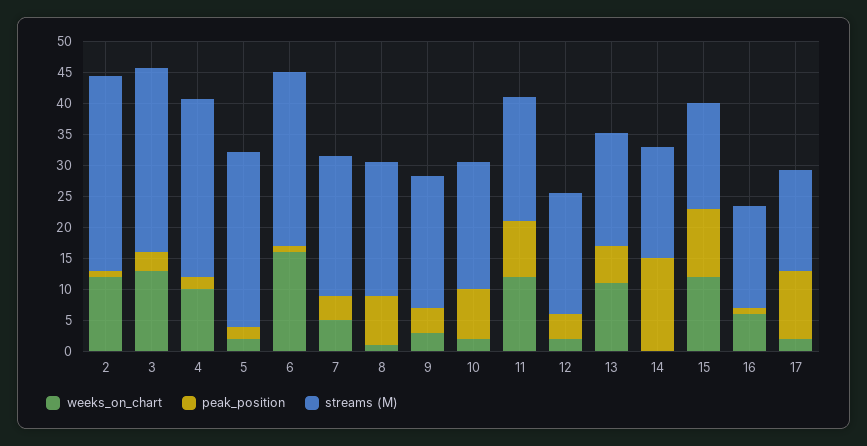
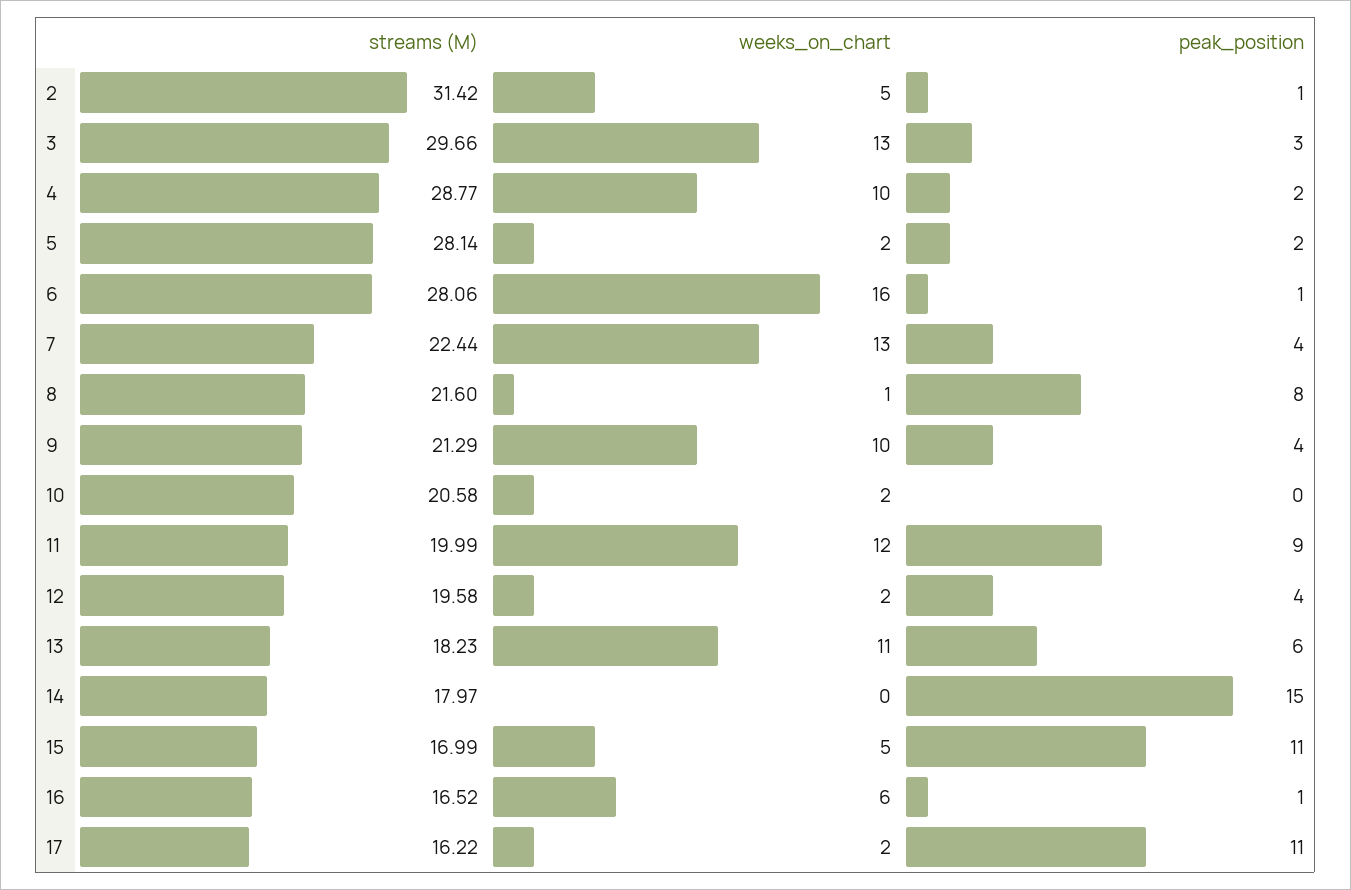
  {
    "weeks_on_chart": {
-     "2": 12.5,
+     "2": 5,
      "3": 13,
      "4": 10,
      "5": 2,
      "6": 16,
-     "7": 5,
+     "7": 13,
      "8": 1,
-     "9": 2.5,
+     "9": 10,
      "10": 2,
      "11": 12,
      "12": 2,
      "13": 11,
      "14": 0,
-     "15": 12.5,
+     "15": 5,
      "16": 6,
      "17": 2
    },
    "peak_position": {
      "2": 1,
      "3": 3,
      "4": 2,
      "5": 2,
      "6": 1,
      "7": 4,
      "8": 8,
      "9": 4,
-     "10": 7.5,
+     "10": 0,
      "11": 9,
      "12": 4,
      "13": 6,
      "14": 15,
      "15": 11,
      "16": 1,
      "17": 11
    },
    "streams (M)": {
      "2": 31.42,
      "3": 29.66,
      "4": 28.77,
      "5": 28.14,
      "6": 28.06,
      "7": 22.44,
      "8": 21.6,
      "9": 21.29,
      "10": 20.58,
      "11": 19.99,
      "12": 19.58,
      "13": 18.23,
      "14": 17.97,
      "15": 16.99,
      "16": 16.52,
      "17": 16.22
    }
  }

